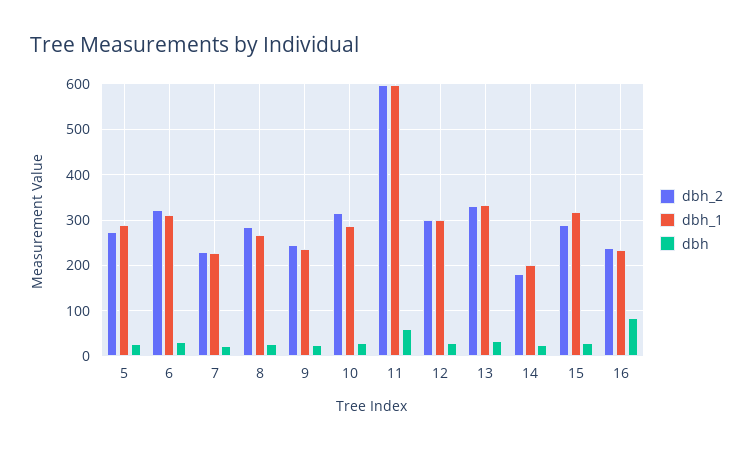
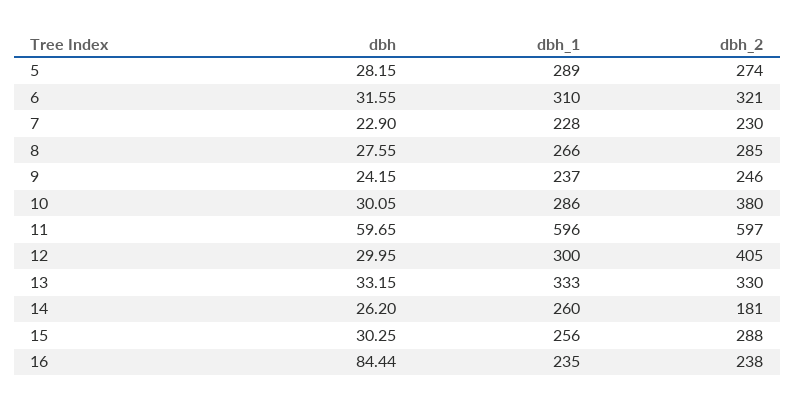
  {
    "dbh_2": {
      "5": 274,
      "6": 321,
      "7": 230,
      "8": 285,
      "9": 246,
-     "10": 320,
+     "10": 380,
      "11": 597,
-     "12": 300,
+     "12": 405,
      "13": 330,
      "14": 181,
      "15": 288,
      "16": 238
    },
    "dbh_1": {
      "5": 289,
      "6": 310,
      "7": 228,
      "8": 266,
      "9": 237,
      "10": 286,
      "11": 596,
      "12": 300,
      "13": 333,
-     "14": 200,
+     "14": 260,
-     "15": 320,
+     "15": 256,
      "16": 235
    },
    "dbh": {
      "5": 28.15,
      "6": 31.55,
      "7": 22.9,
      "8": 27.55,
      "9": 24.15,
      "10": 30.05,
      "11": 59.65,
      "12": 29.95,
      "13": 33.15,
      "14": 26.2,
      "15": 30.25,
      "16": 84.44
    }
  }

